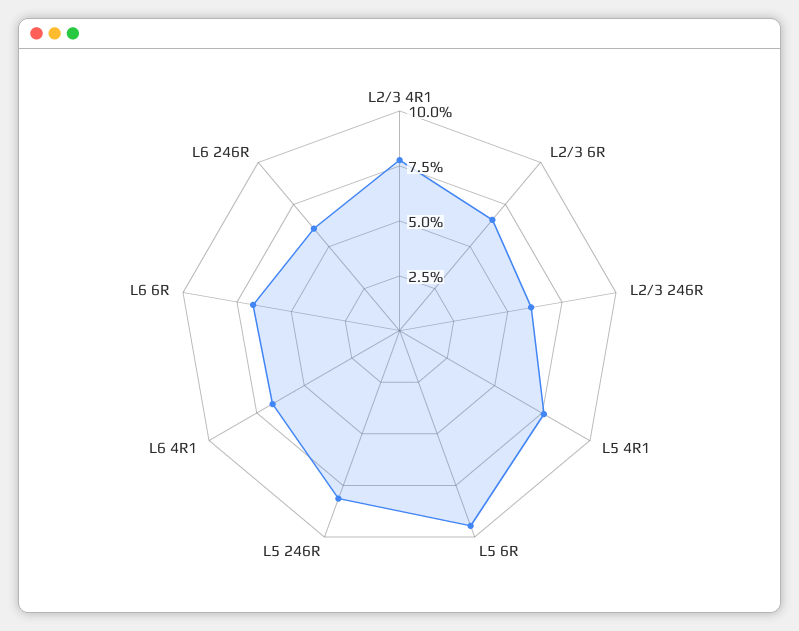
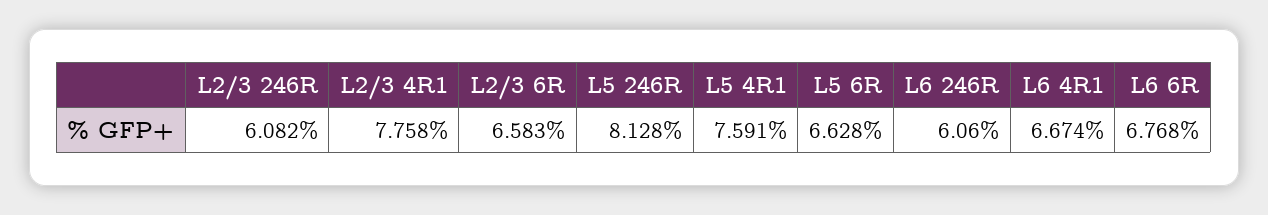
  {
    "L2/3 4R1": 7.758,
    "L2/3 6R": 6.583,
    "L2/3 246R": 6.082,
    "L5 4R1": 7.591,
-   "L5 6R": 9.5,
+   "L5 6R": 6.628,
    "L5 246R": 8.128,
    "L6 4R1": 6.674,
    "L6 6R": 6.768,
    "L6 246R": 6.06
  }

